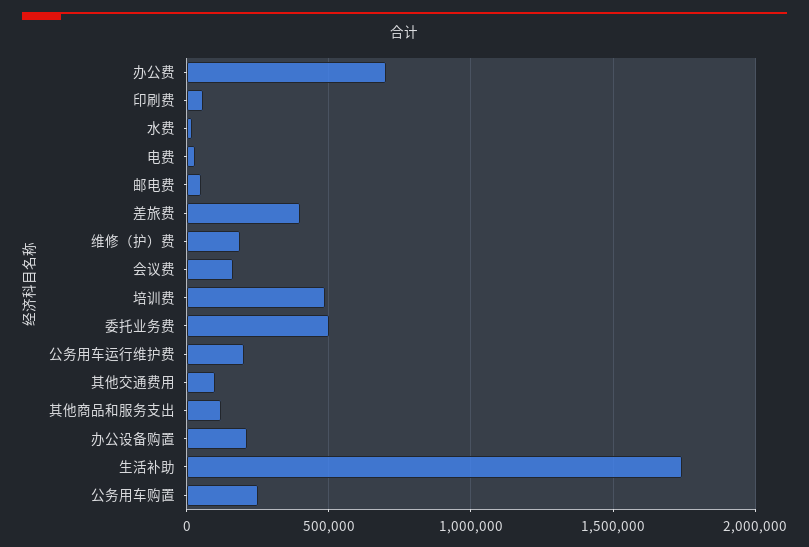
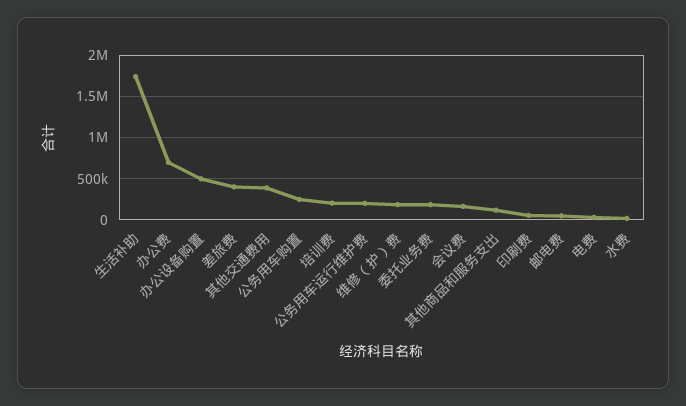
  {
    "办公费": 700000,
    "印刷费": 50000,
    "水费": 0,
    "电费": 50000,
    "邮电费": 50000,
    "差旅费": 400000,
    "维修（护）费": 200000,
    "会议费": 150000,
-   "培训费": 500000,
+   "培训费": 200000,
-   "委托业务费": 500000,
+   "委托业务费": 200000,
    "公务用车运行维护费": 200000,
-   "其他交通费用": 100000,
+   "其他交通费用": 400000,
    "其他商品和服务支出": 100000,
-   "办公设备购置": 200000,
+   "办公设备购置": 500000,
    "生活补助": 1750000,
    "公务用车购置": 250000
  }

